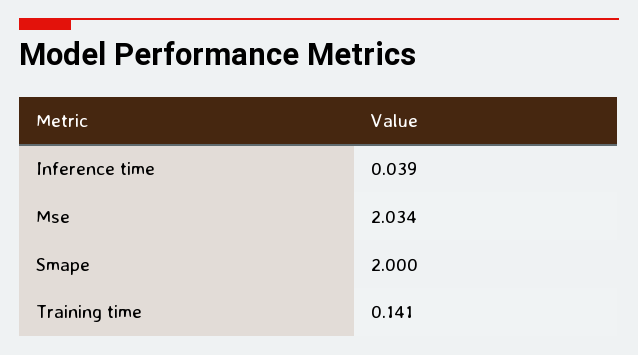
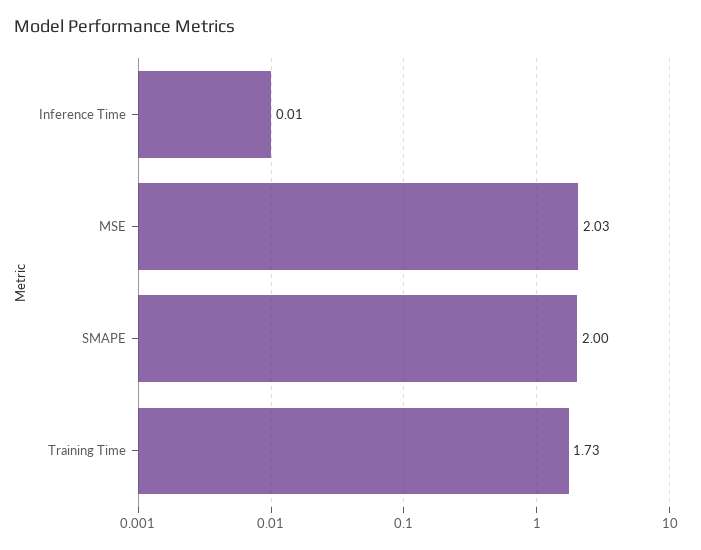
  {
-   "Inference time": 0.039,
+   "Inference time": 0.01,
    "Mse": 2.034,
    "Smape": 2,
-   "Training time": 0.141
+   "Training time": 1.73
  }

